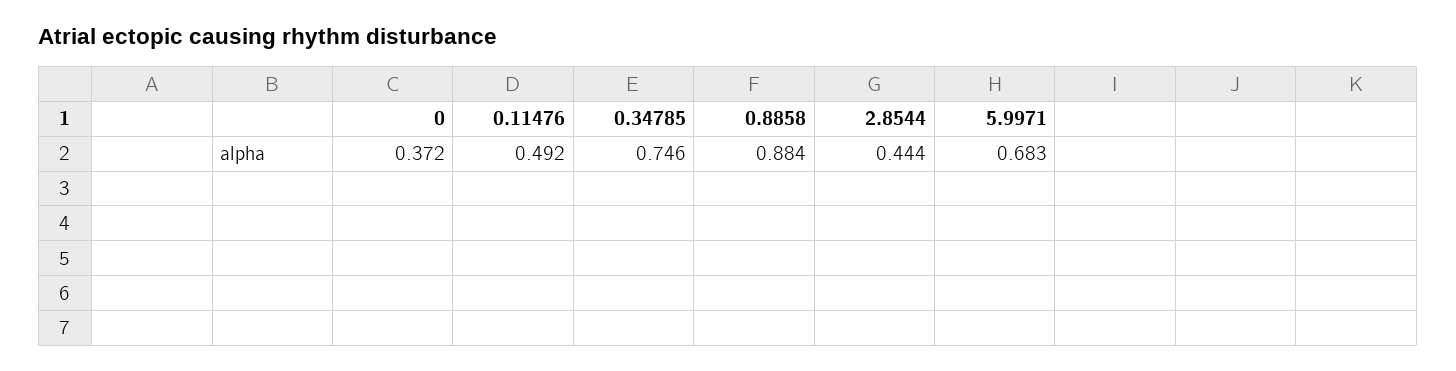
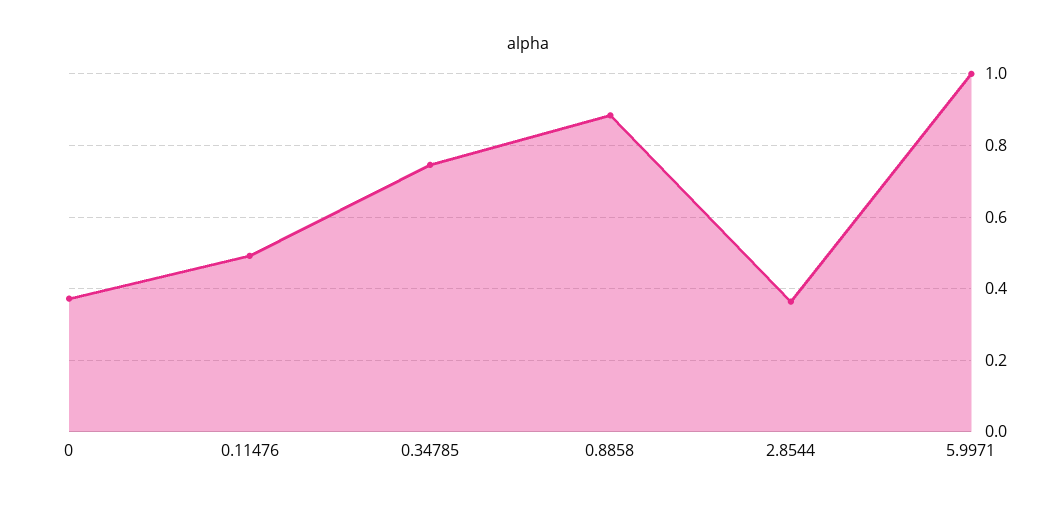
  {
    "0": 0.372,
    "0.11476": 0.492,
    "0.34785": 0.746,
    "0.8858": 0.884,
-   "2.8544": 0.444,
+   "2.8544": 0.36,
-   "5.9971": 0.683
+   "5.9971": 1
  }

